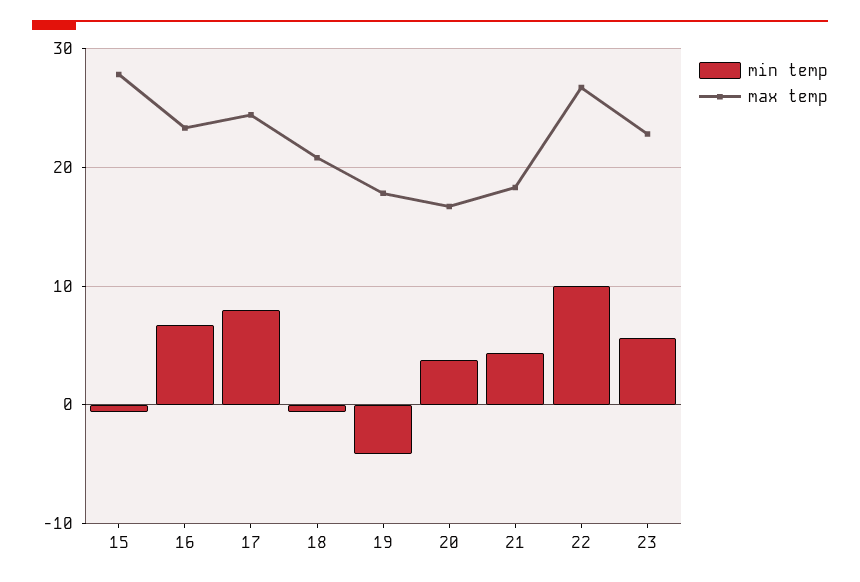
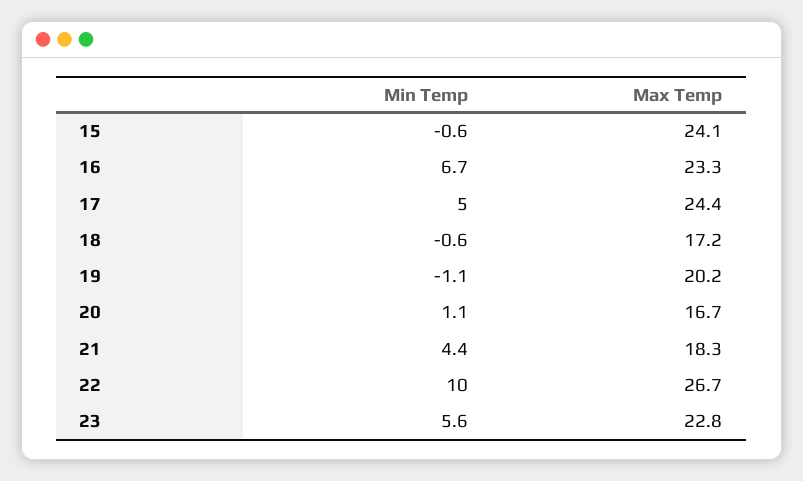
  {
    "min temp": {
      "15": -0.6,
      "16": 6.7,
-     "17": 8,
+     "17": 5,
      "18": -0.6,
-     "19": -4,
+     "19": -1.1,
-     "20": 4,
+     "20": 1.1,
      "21": 4.4,
      "22": 10,
      "23": 5.6
    },
    "max temp": {
-     "15": 28,
+     "15": 24.1,
      "16": 23.3,
      "17": 24.4,
-     "18": 21,
+     "18": 17.2,
-     "19": 18,
+     "19": 20.2,
      "20": 16.7,
      "21": 18.3,
      "22": 26.7,
      "23": 22.8
    }
  }

